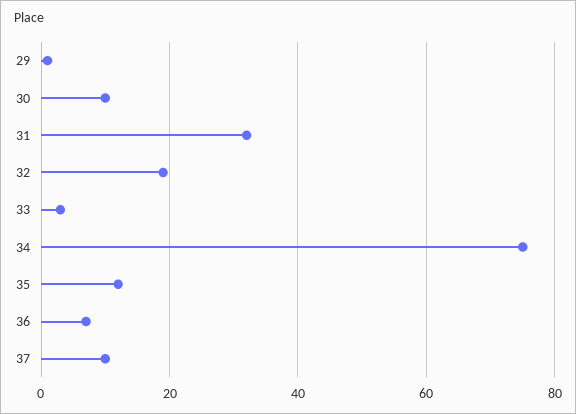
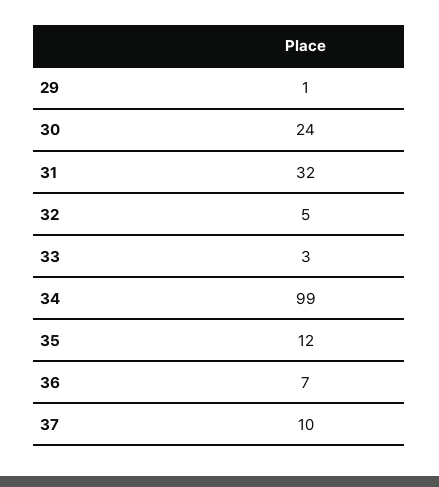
  {
    "29": 1,
-   "30": 10,
+   "30": 24,
    "31": 32,
-   "32": 20,
+   "32": 5,
    "33": 3,
-   "34": 75,
+   "34": 99,
    "35": 12,
    "36": 7,
    "37": 10
  }

